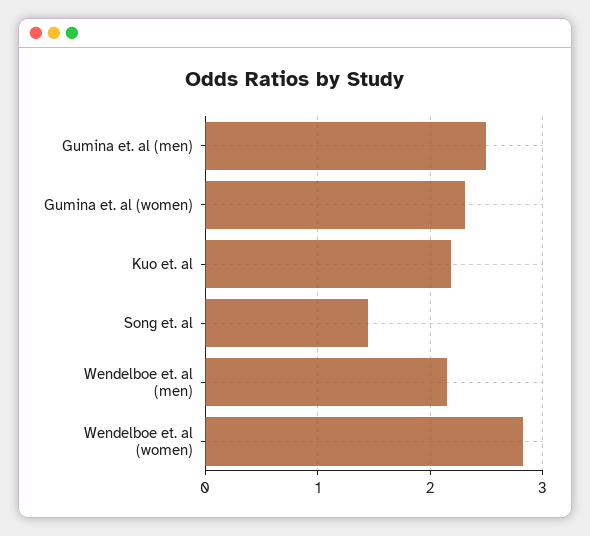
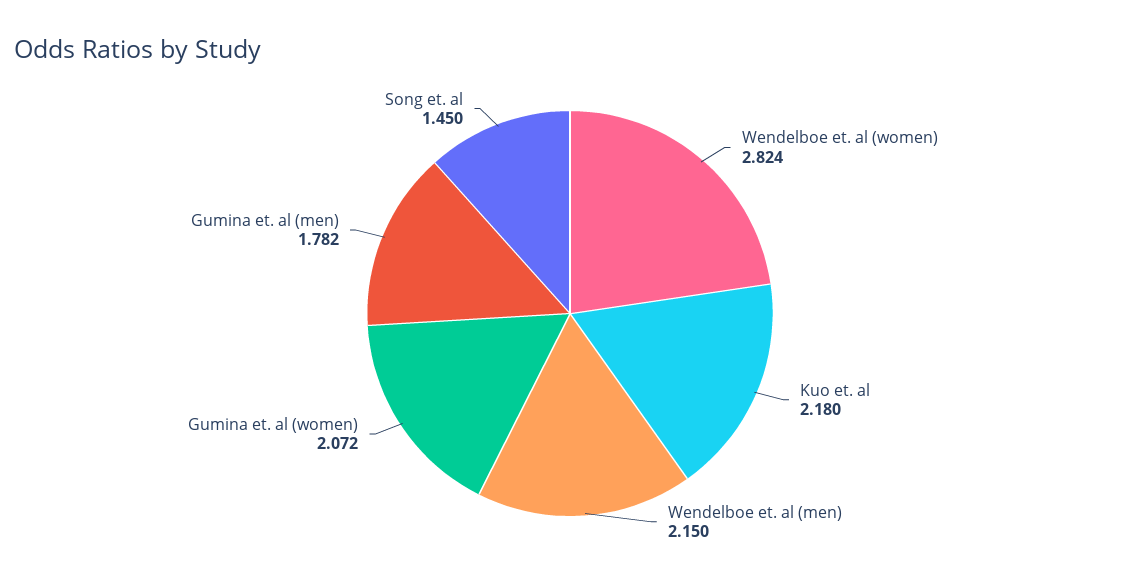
  {
-   "Gumina et. al (men)": 2.5,
+   "Gumina et. al (men)": 1.782,
-   "Gumina et. al (women)": 2.3,
+   "Gumina et. al (women)": 2.072,
    "Kuo et. al": 2.18,
    "Song et. al": 1.45,
    "Wendelboe et. al (men)": 2.15,
    "Wendelboe et. al (women)": 2.824
  }

